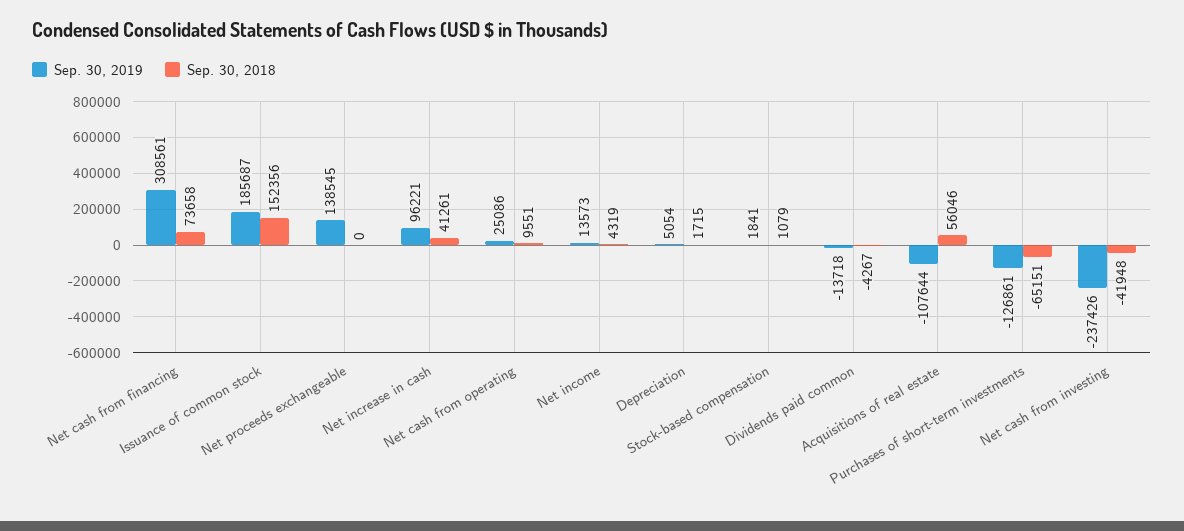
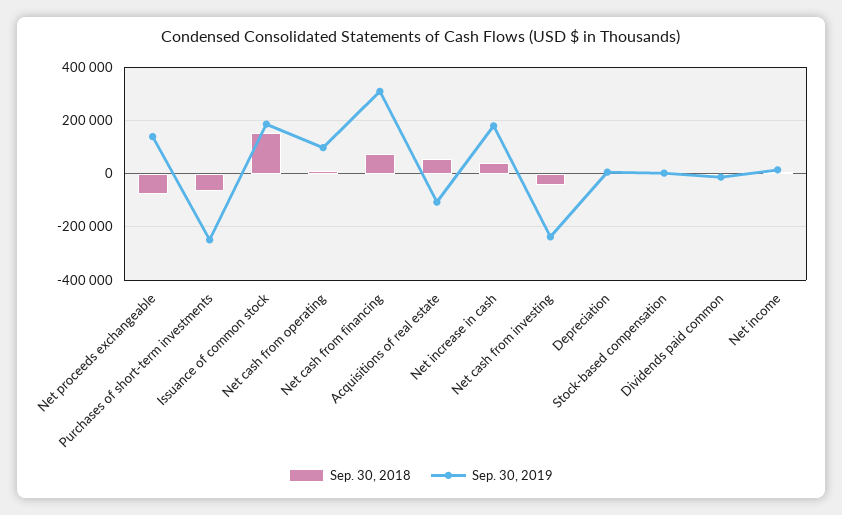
  {
    "Sep. 30, 2019": {
      "Net cash from financing": 308561,
      "Issuance of common stock": 185687,
      "Net proceeds exchangeable": 138545,
-     "Net increase in cash": 96221,
+     "Net increase in cash": 175000,
-     "Net cash from operating": 25086,
+     "Net cash from operating": 100000,
      "Net income": 13573,
      "Depreciation": 5054,
      "Stock-based compensation": 1841,
      "Dividends paid common": -13718,
      "Acquisitions of real estate": -107644,
-     "Purchases of short-term investments": -126861,
+     "Purchases of short-term investments": -250000,
      "Net cash from investing": -237426
    },
    "Sep. 30, 2018": {
      "Net cash from financing": 73658,
      "Issuance of common stock": 152356,
-     "Net proceeds exchangeable": 0,
+     "Net proceeds exchangeable": -75000,
      "Net increase in cash": 41261,
      "Net cash from operating": 9551,
      "Net income": 4319,
      "Depreciation": 1715,
      "Stock-based compensation": 1079,
      "Dividends paid common": -4267,
      "Acquisitions of real estate": 56046,
      "Purchases of short-term investments": -65151,
      "Net cash from investing": -41948
    }
  }

